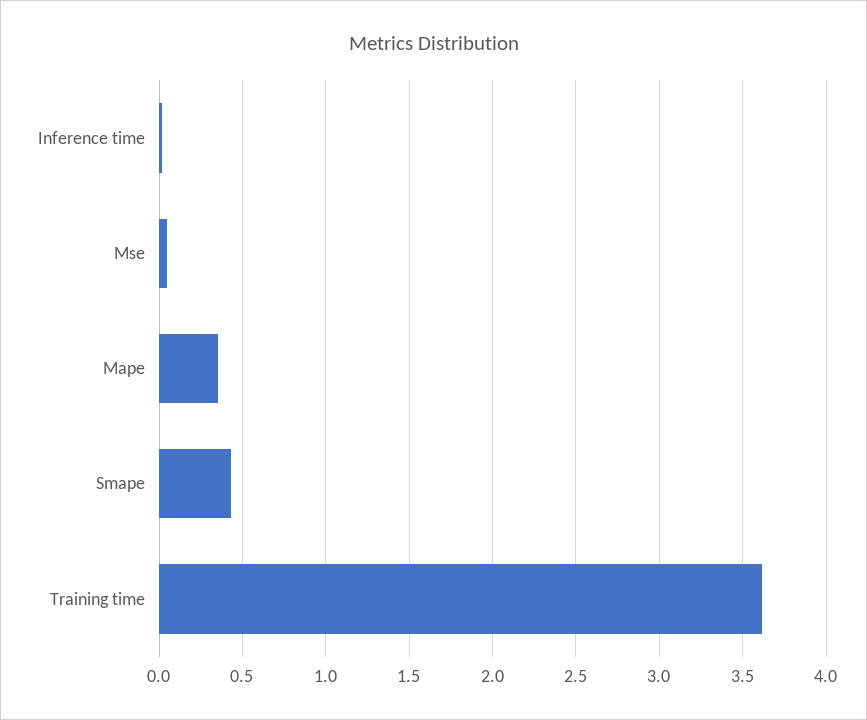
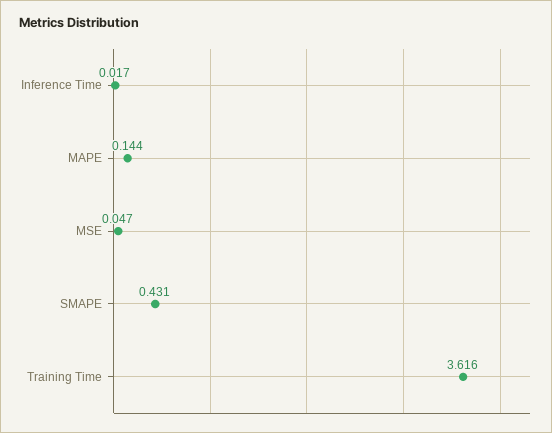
  {
    "Inference time": 0.017,
    "Mse": 0.047,
-   "Mape": 0.35,
+   "Mape": 0.144,
    "Smape": 0.431,
    "Training time": 3.616
  }

